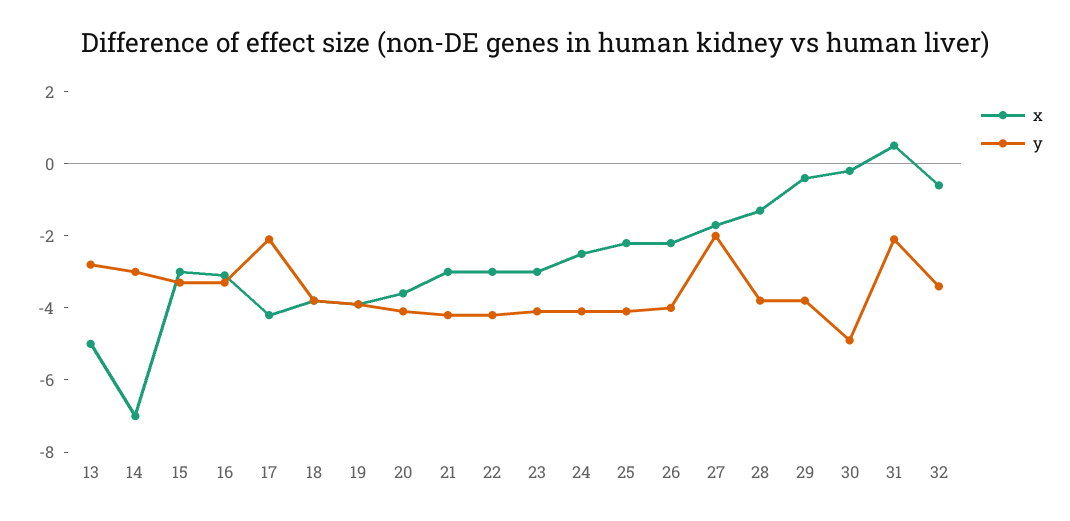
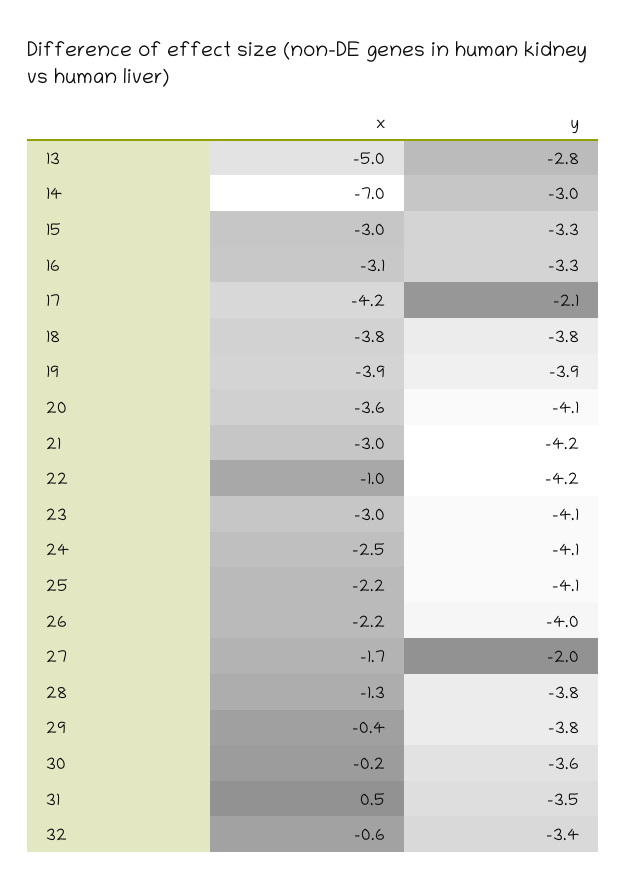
  {
    "x": {
      "13": -5,
      "14": -7,
      "15": -3,
      "16": -3.1,
      "17": -4.2,
      "18": -3.8,
      "19": -3.9,
      "20": -3.6,
      "21": -3,
-     "22": -3,
+     "22": -1,
      "23": -3,
      "24": -2.5,
      "25": -2.2,
      "26": -2.2,
      "27": -1.7,
      "28": -1.3,
      "29": -0.4,
      "30": -0.2,
      "31": 0.5,
      "32": -0.6
    },
    "y": {
      "13": -2.8,
      "14": -3,
      "15": -3.3,
      "16": -3.3,
      "17": -2.1,
      "18": -3.8,
      "19": -3.9,
      "20": -4.1,
      "21": -4.2,
      "22": -4.2,
      "23": -4.1,
      "24": -4.1,
      "25": -4.1,
      "26": -4,
      "27": -2,
      "28": -3.8,
      "29": -3.8,
-     "30": -5,
+     "30": -3.6,
-     "31": -2,
+     "31": -3.5,
      "32": -3.4
    }
  }

